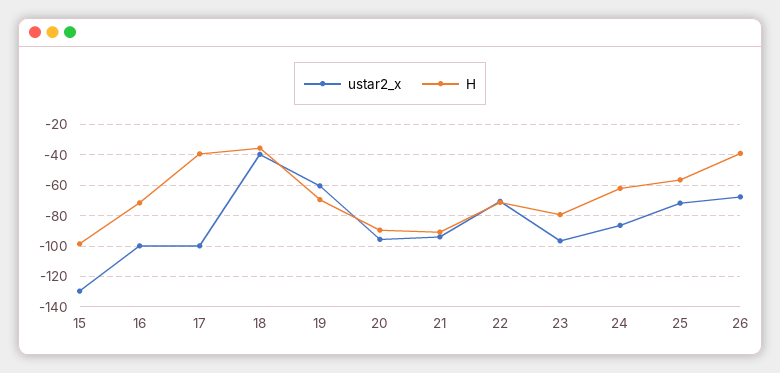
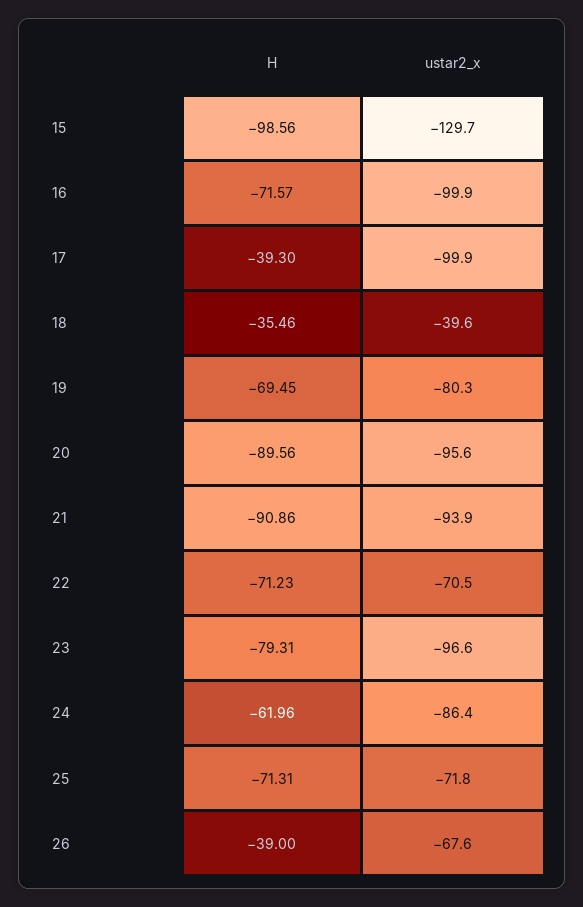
  {
    "ustar2_x": {
      "15": -129.7,
      "16": -99.9,
      "17": -99.9,
      "18": -39.6,
-     "19": -60,
+     "19": -80.3,
      "20": -95.6,
      "21": -93.9,
      "22": -70.5,
      "23": -96.6,
      "24": -86.4,
      "25": -71.8,
      "26": -67.6
    },
    "H": {
      "15": -98.56,
      "16": -71.57,
      "17": -39.3,
      "18": -35.46,
      "19": -69.45,
      "20": -89.56,
      "21": -90.86,
      "22": -71.23,
      "23": -79.31,
      "24": -61.96,
-     "25": -55,
+     "25": -71.31,
      "26": -39
    }
  }

